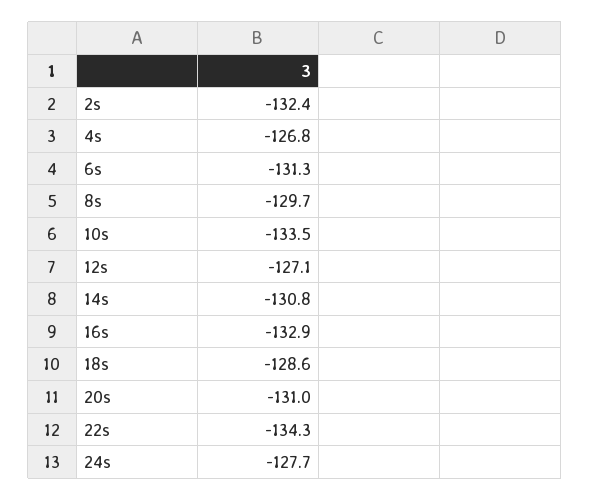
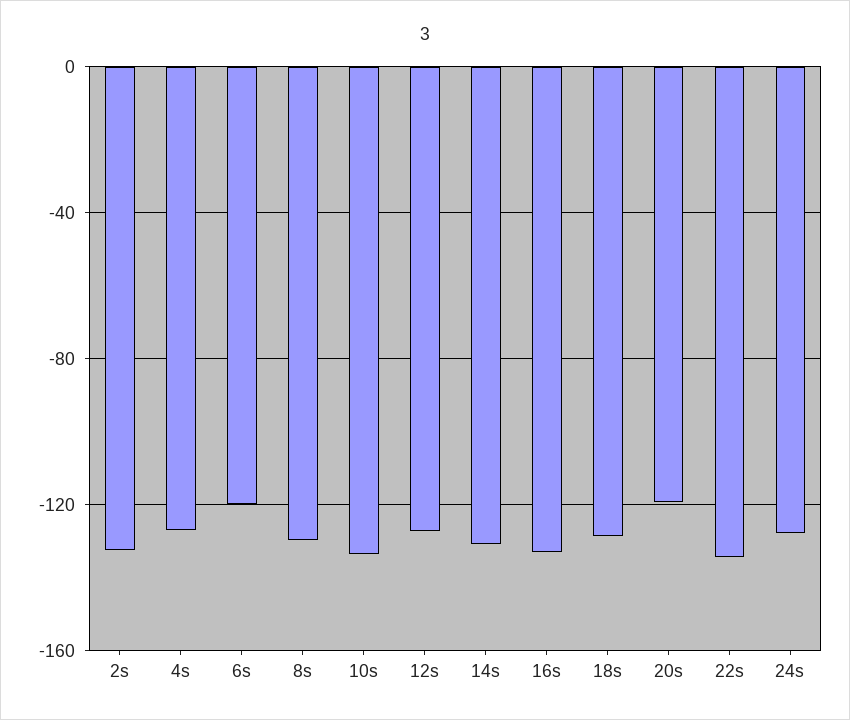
  {
    "2s": -132.4,
    "4s": -126.8,
-   "6s": -131.3,
+   "6s": -120,
    "8s": -129.7,
    "10s": -133.5,
    "12s": -127.1,
    "14s": -130.8,
    "16s": -132.9,
    "18s": -128.6,
-   "20s": -131,
+   "20s": -120,
    "22s": -134.3,
    "24s": -127.7
  }

